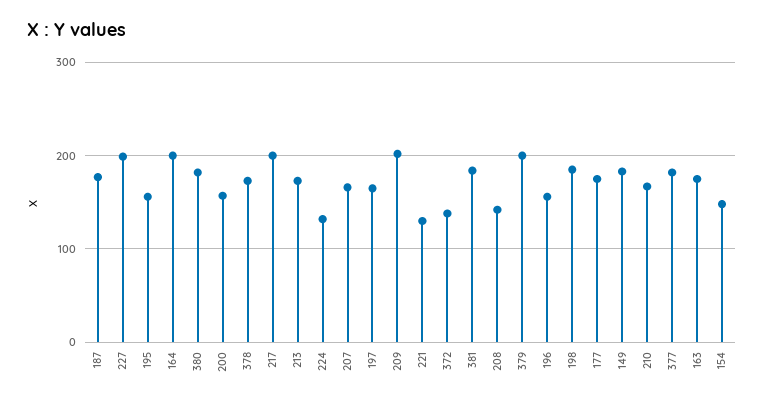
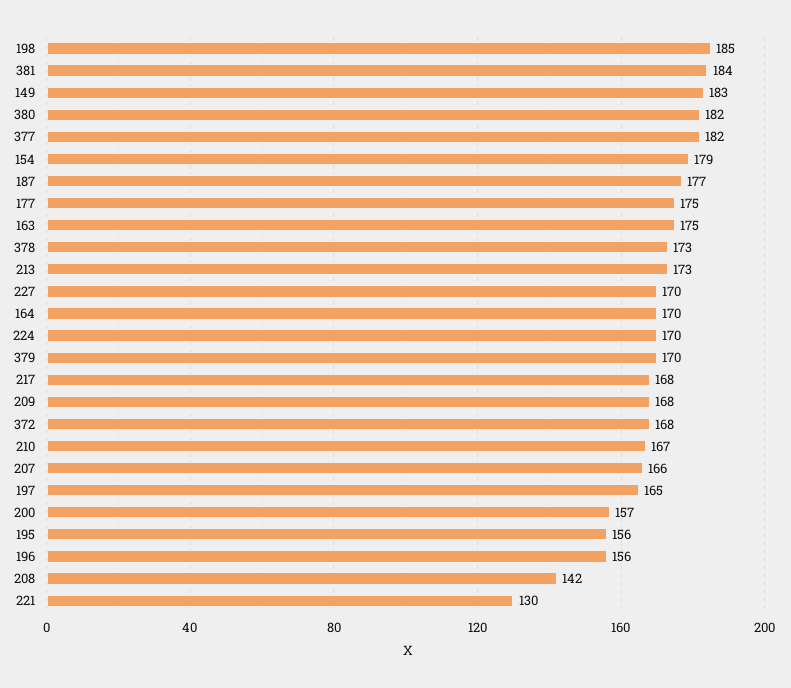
  {
    "187": 177,
-   "227": 200,
+   "227": 170,
    "195": 156,
-   "164": 200,
+   "164": 170,
    "380": 182,
    "200": 157,
    "378": 173,
-   "217": 200,
+   "217": 168,
    "213": 173,
-   "224": 130,
+   "224": 170,
    "207": 166,
    "197": 165,
-   "209": 200,
+   "209": 168,
    "221": 130,
-   "372": 140,
+   "372": 168,
    "381": 184,
    "208": 142,
-   "379": 200,
+   "379": 170,
    "196": 156,
    "198": 185,
    "177": 175,
    "149": 183,
    "210": 167,
    "377": 182,
    "163": 175,
-   "154": 150
+   "154": 179
  }

